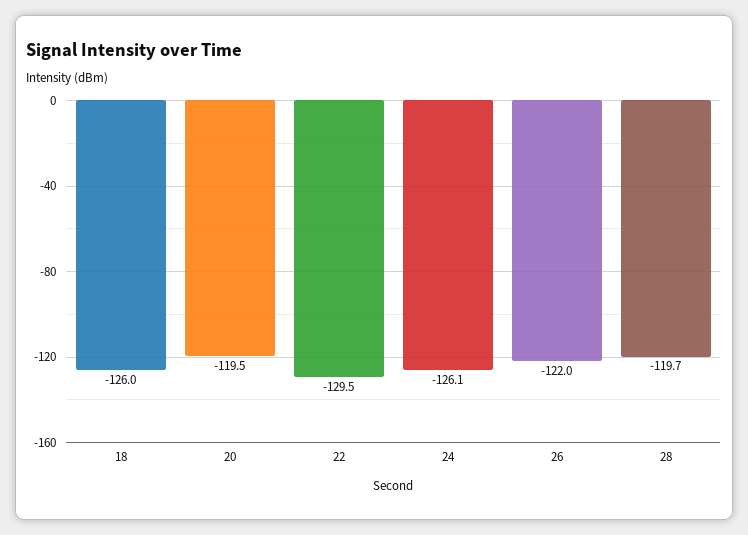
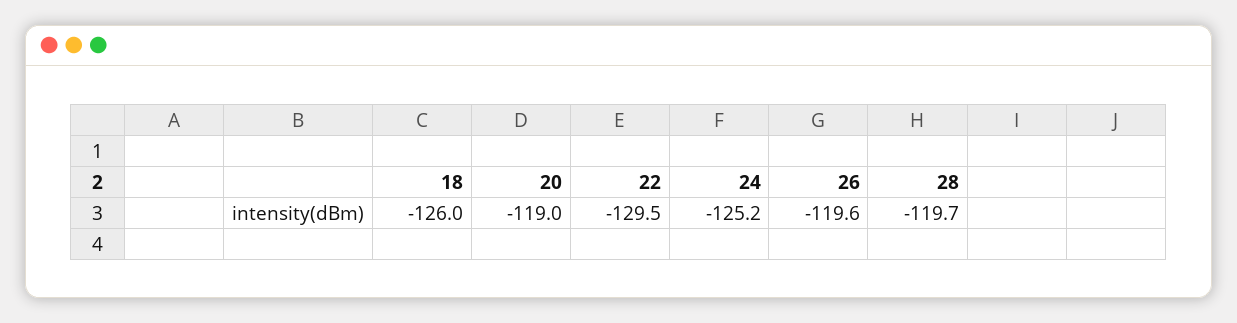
  {
    "18": -126,
-   "20": -119.5,
+   "20": -119,
    "22": -129.5,
-   "24": -126.1,
+   "24": -125.2,
-   "26": -122,
+   "26": -119.6,
    "28": -119.7
  }

